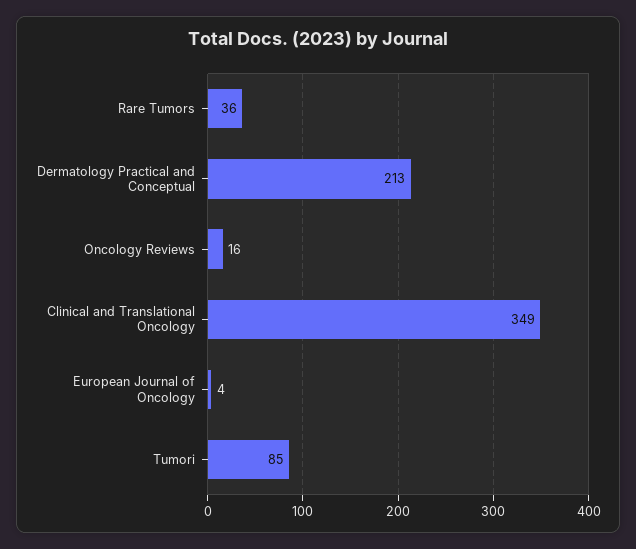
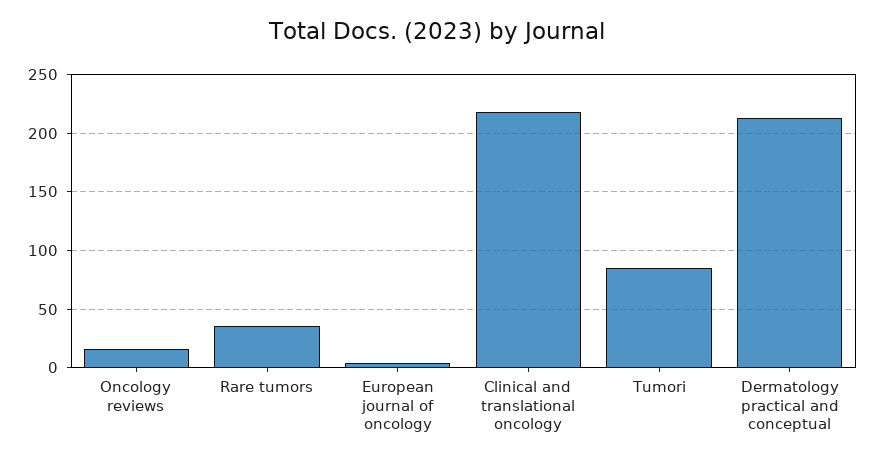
  {
    "Rare Tumors": 36,
    "Dermatology Practical and Conceptual": 213,
    "Oncology Reviews": 16,
-   "Clinical and Translational Oncology": 349,
+   "Clinical and Translational Oncology": 220,
    "European Journal of Oncology": 4,
    "Tumori": 85
  }

